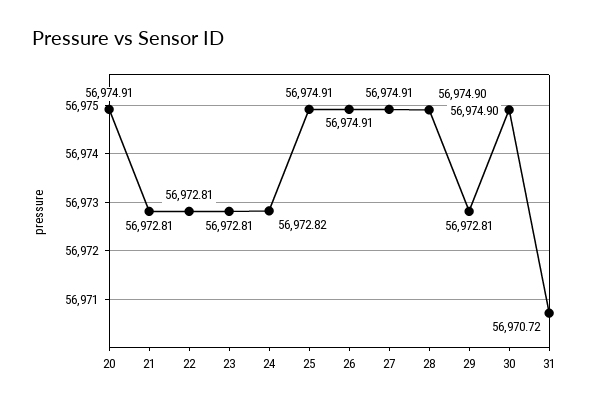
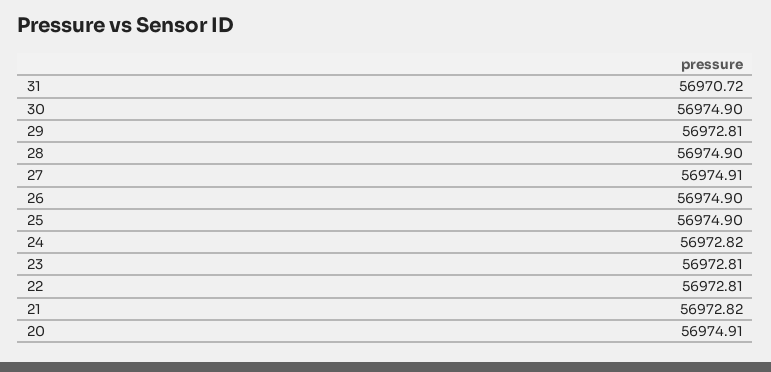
  {
    "20": 56974.91,
-   "21": 56972.81,
+   "21": 56972.82,
    "22": 56972.81,
    "23": 56972.81,
    "24": 56972.82,
-   "25": 56974.91,
+   "25": 56974.9,
-   "26": 56974.91,
+   "26": 56974.9,
    "27": 56974.91,
    "28": 56974.9,
    "29": 56972.81,
    "30": 56974.9,
    "31": 56970.72
  }

